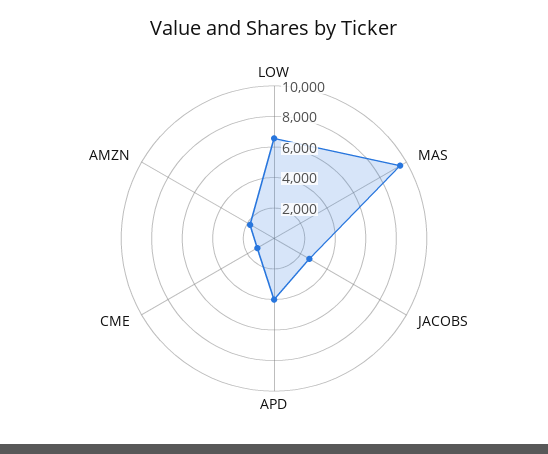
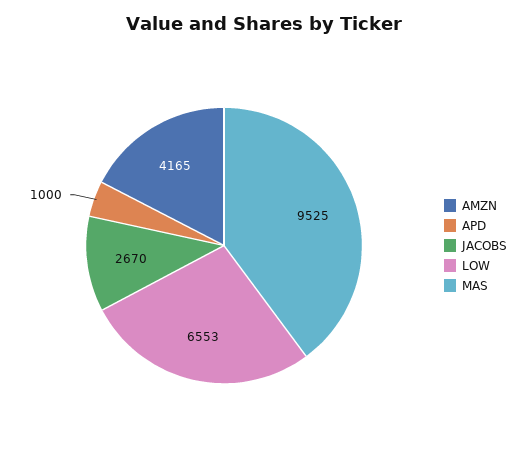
  {
    "LOW": 6553,
    "MAS": 9525,
    "JACOBS": 2670,
-   "APD": 4000,
+   "APD": 1000,
-   "CME": 1000,
-   "AMZN": 2000
+   "AMZN": 4165
  }

